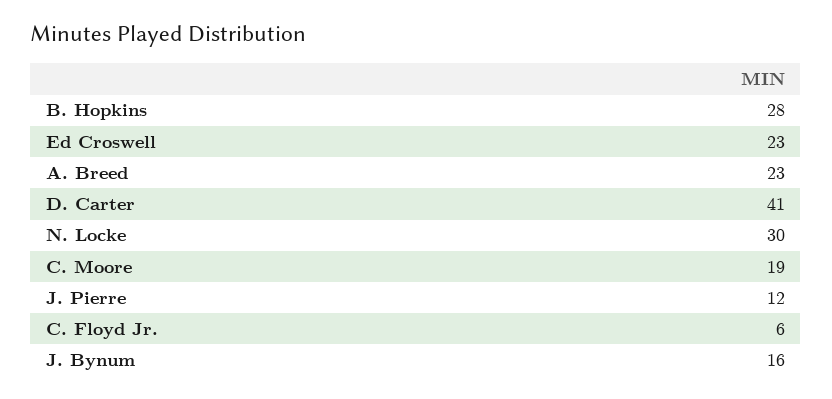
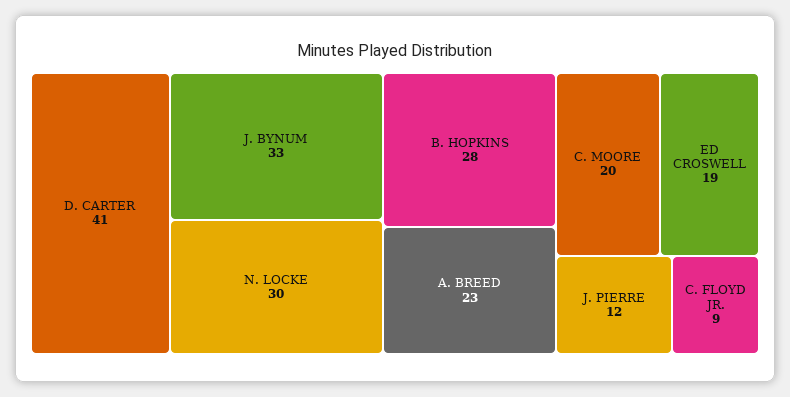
  {
    "B. Hopkins": 28,
-   "Ed Croswell": 23,
+   "Ed Croswell": 19,
    "A. Breed": 23,
    "D. Carter": 41,
    "N. Locke": 30,
-   "C. Moore": 19,
+   "C. Moore": 20,
    "J. Pierre": 12,
-   "C. Floyd Jr.": 6,
+   "C. Floyd Jr.": 9,
-   "J. Bynum": 16
+   "J. Bynum": 33
  }

